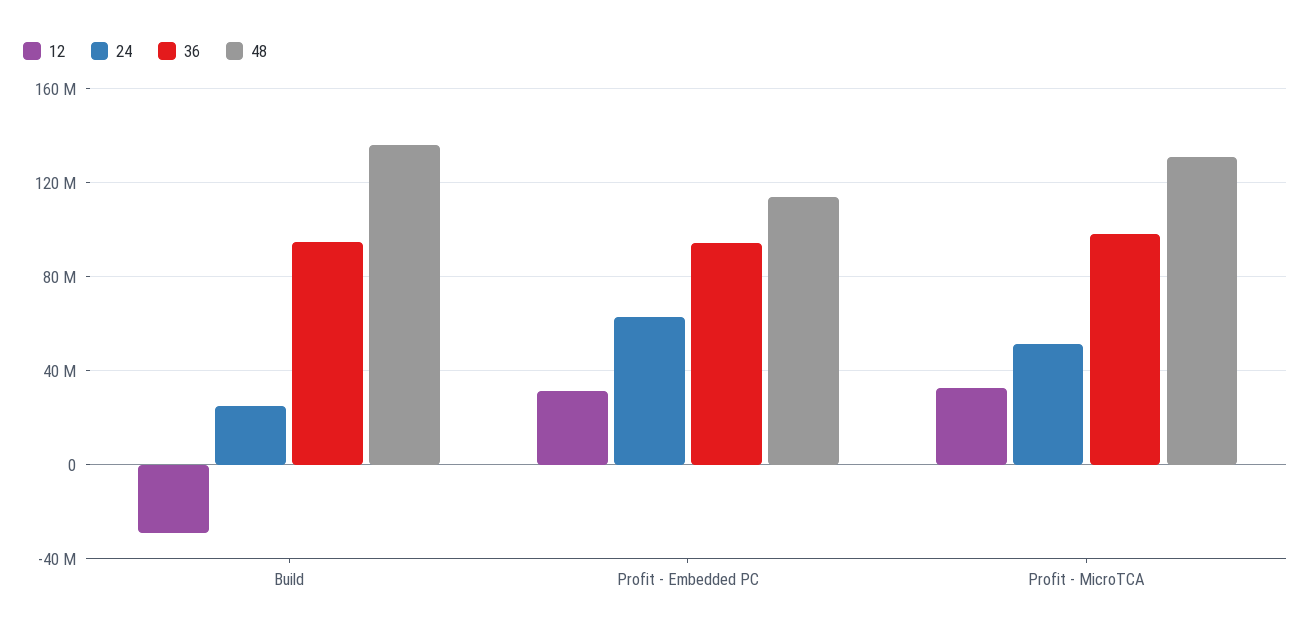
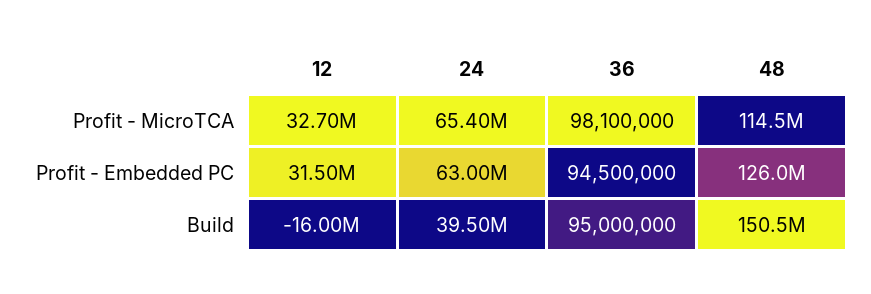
  {
    "12": {
-     "Build": -30000000,
+     "Build": -16000000,
      "Profit - Embedded PC": 31500000,
      "Profit - MicroTCA": 32700000
    },
    "24": {
-     "Build": 25000000,
+     "Build": 39500000,
      "Profit - Embedded PC": 63000000,
-     "Profit - MicroTCA": 50000000
+     "Profit - MicroTCA": 65400000
    },
    "36": {
      "Build": 95000000,
      "Profit - Embedded PC": 94500000,
      "Profit - MicroTCA": 98100000
    },
    "48": {
-     "Build": 135000000,
+     "Build": 150500000,
-     "Profit - Embedded PC": 115000000,
+     "Profit - Embedded PC": 126000000,
-     "Profit - MicroTCA": 130000000
+     "Profit - MicroTCA": 114500000
    }
  }

